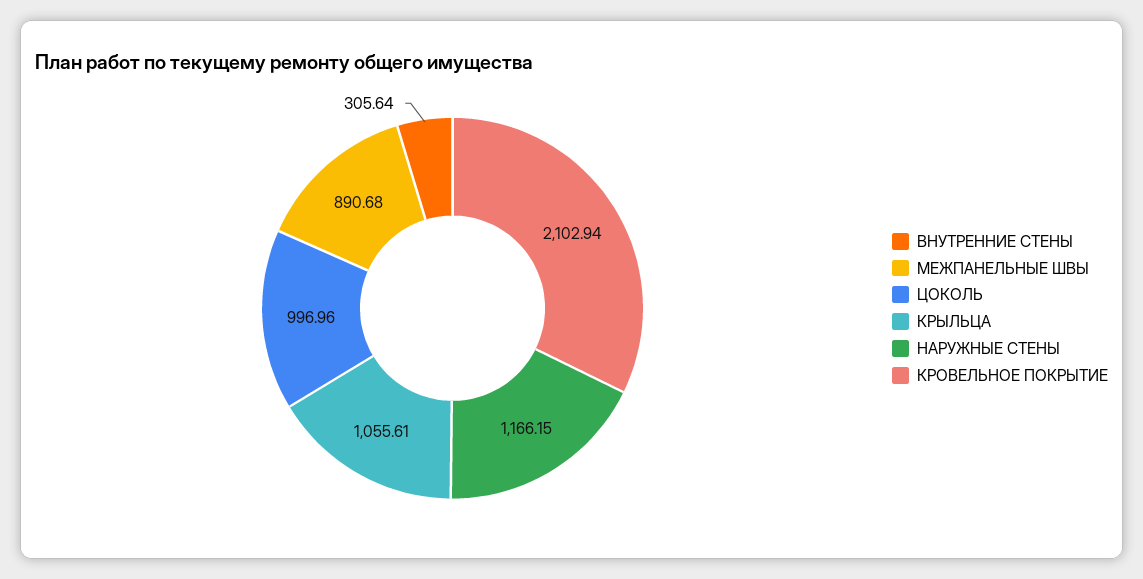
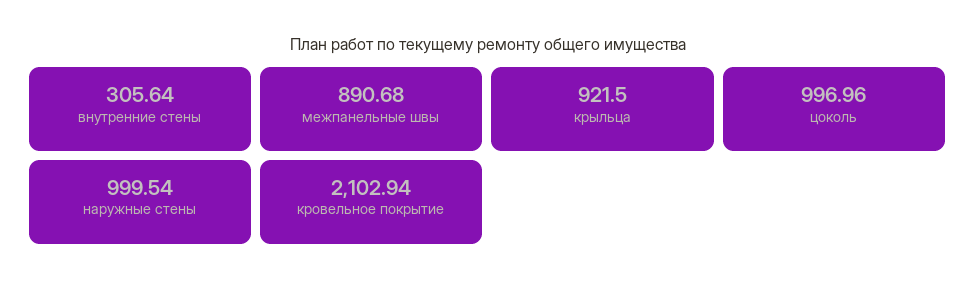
  {
    "ВНУТРЕННИЕ СТЕНЫ": 305.64,
    "МЕЖПАНЕЛЬНЫЕ ШВЫ": 890.68,
    "ЦОКОЛЬ": 996.96,
-   "КРЫЛЬЦА": 1055.61,
+   "КРЫЛЬЦА": 921.5,
-   "НАРУЖНЫЕ СТЕНЫ": 1166.15,
+   "НАРУЖНЫЕ СТЕНЫ": 999.54,
    "КРОВЕЛЬНОЕ ПОКРЫТИЕ": 2102.94
  }

